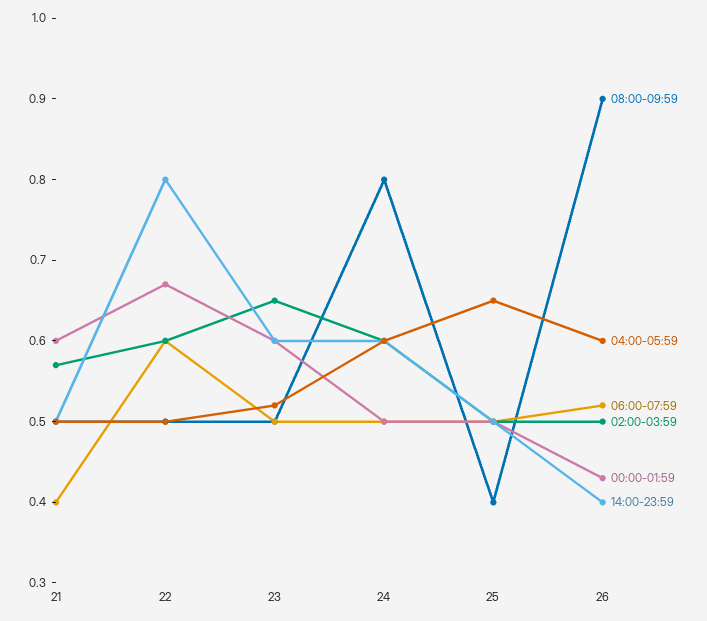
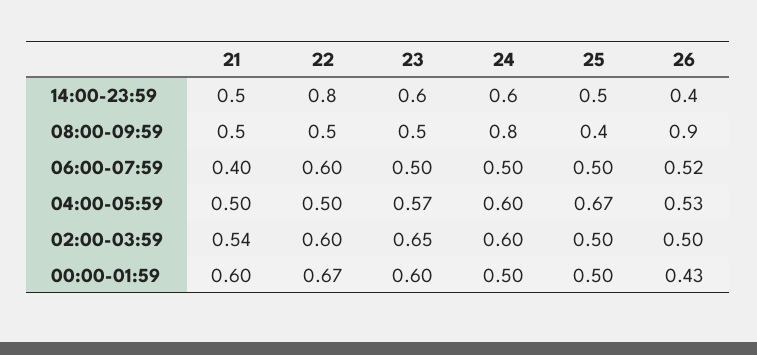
  {
    "08:00-09:59": {
      "21": 0.5,
      "22": 0.5,
      "23": 0.5,
      "24": 0.8,
      "25": 0.4,
      "26": 0.9
    },
    "04:00-05:59": {
      "21": 0.5,
      "22": 0.5,
-     "23": 0.52,
+     "23": 0.57,
      "24": 0.6,
-     "25": 0.65,
+     "25": 0.67,
-     "26": 0.6
+     "26": 0.53
    },
    "06:00-07:59": {
      "21": 0.4,
      "22": 0.6,
      "23": 0.5,
      "24": 0.5,
      "25": 0.5,
      "26": 0.52
    },
    "02:00-03:59": {
-     "21": 0.57,
+     "21": 0.54,
      "22": 0.6,
      "23": 0.65,
      "24": 0.6,
      "25": 0.5,
      "26": 0.5
    },
    "00:00-01:59": {
      "21": 0.6,
      "22": 0.67,
      "23": 0.6,
      "24": 0.5,
      "25": 0.5,
      "26": 0.43
    },
    "14:00-23:59": {
      "21": 0.5,
      "22": 0.8,
      "23": 0.6,
      "24": 0.6,
      "25": 0.5,
      "26": 0.4
    }
  }

